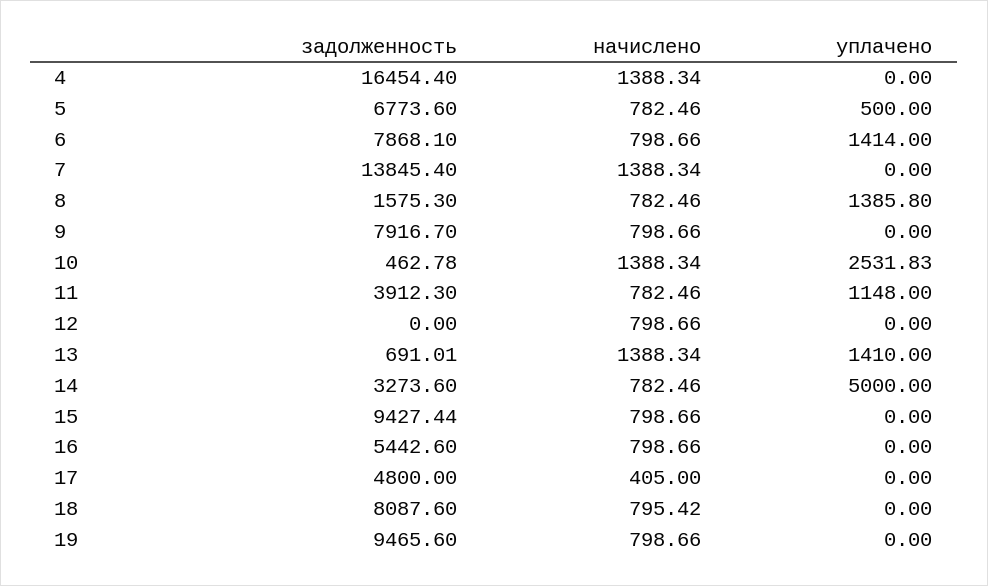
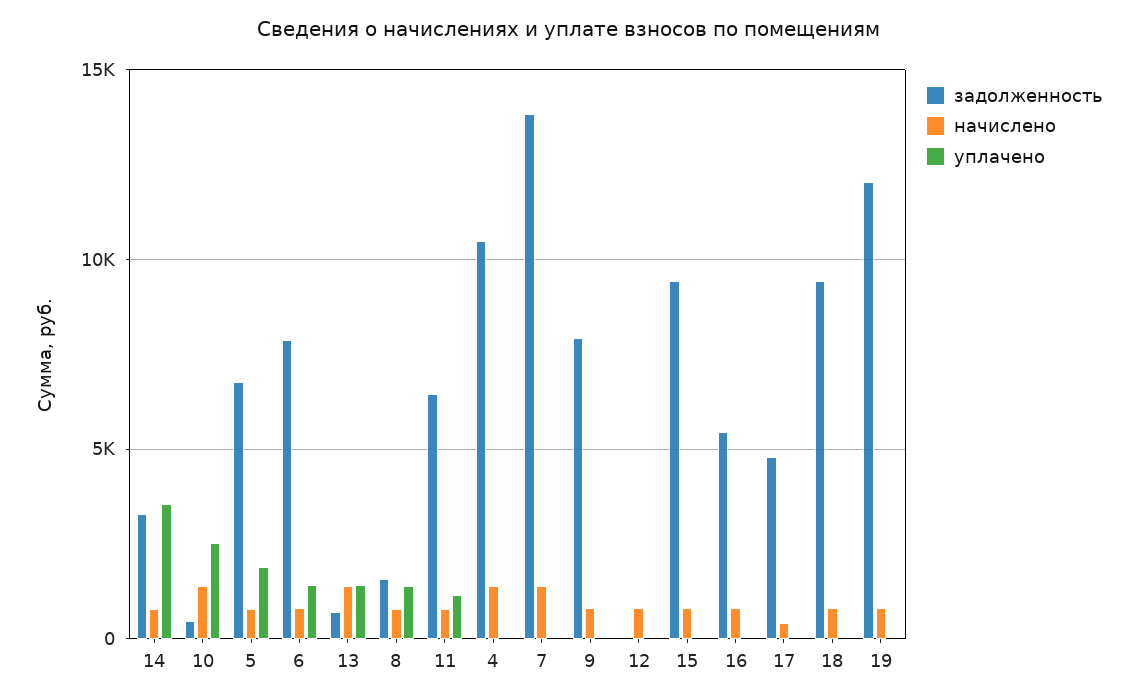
  {
    "задолженность": {
-     "4": 16454.4,
+     "4": 10500,
      "5": 6773.6,
      "6": 7868.1,
      "7": 13845.4,
      "8": 1575.3,
      "9": 7916.7,
      "10": 462.78,
-     "11": 3912.3,
+     "11": 6500,
      "12": 0,
      "13": 691.01,
      "14": 3273.6,
      "15": 9427.44,
      "16": 5442.6,
      "17": 4800,
-     "18": 8087.6,
+     "18": 9500,
-     "19": 9465.6
+     "19": 12000
    },
    "начислено": {
      "4": 1388.34,
      "5": 782.46,
      "6": 798.66,
      "7": 1388.34,
      "8": 782.46,
      "9": 798.66,
      "10": 1388.34,
      "11": 782.46,
      "12": 798.66,
      "13": 1388.34,
      "14": 782.46,
      "15": 798.66,
      "16": 798.66,
      "17": 405,
      "18": 795.42,
      "19": 798.66
    },
    "уплачено": {
      "4": 0,
-     "5": 500,
+     "5": 2000,
      "6": 1414,
      "7": 0,
      "8": 1385.8,
      "9": 0,
      "10": 2531.83,
      "11": 1148,
      "12": 0,
      "13": 1410,
-     "14": 5000,
+     "14": 3500,
      "15": 0,
      "16": 0,
      "17": 0,
      "18": 0,
      "19": 0
    }
  }

